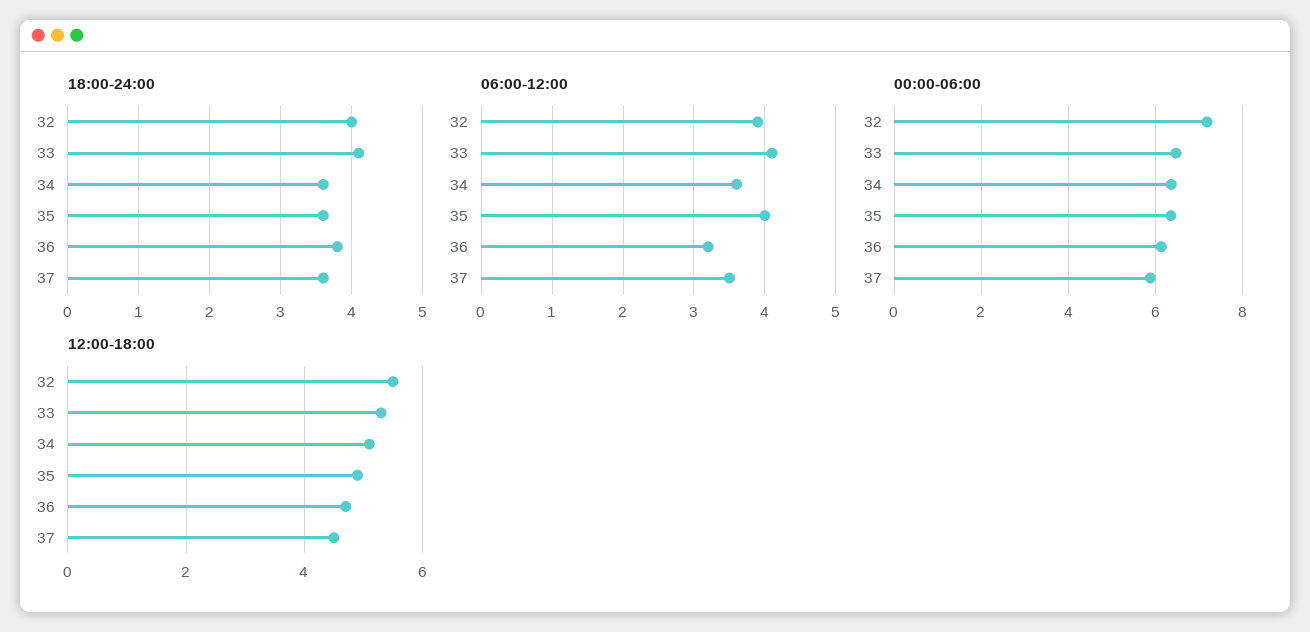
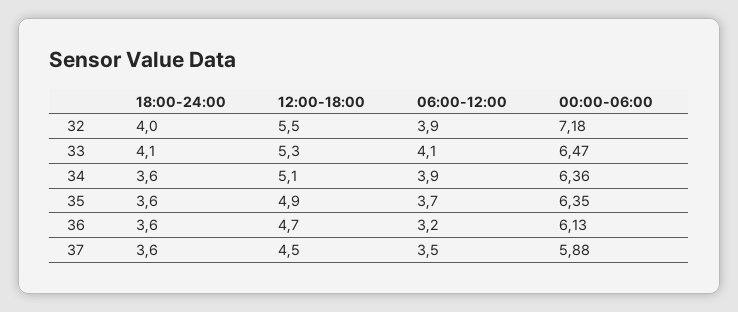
  {
    "18:00-24:00": {
      "32": 4,
      "33": 4.1,
      "34": 3.6,
      "35": 3.6,
-     "36": 3.8,
+     "36": 3.6,
      "37": 3.6
    },
    "06:00-12:00": {
      "32": 3.9,
      "33": 4.1,
-     "34": 3.6,
+     "34": 3.9,
-     "35": 4,
+     "35": 3.7,
      "36": 3.2,
      "37": 3.5
    },
    "00:00-06:00": {
      "32": 7.18,
      "33": 6.47,
      "34": 6.36,
      "35": 6.35,
      "36": 6.13,
      "37": 5.88
    },
    "12:00-18:00": {
      "32": 5.5,
      "33": 5.3,
      "34": 5.1,
      "35": 4.9,
      "36": 4.7,
      "37": 4.5
    }
  }

